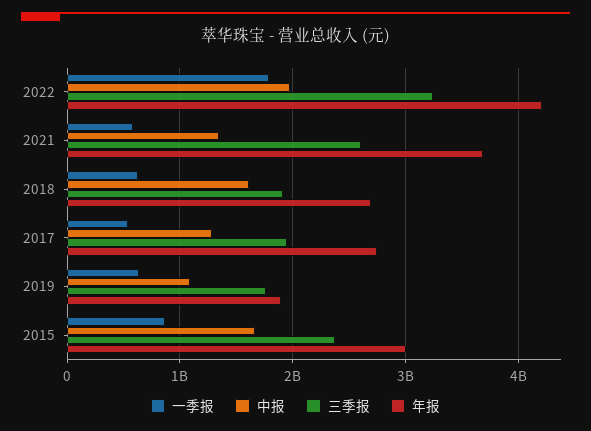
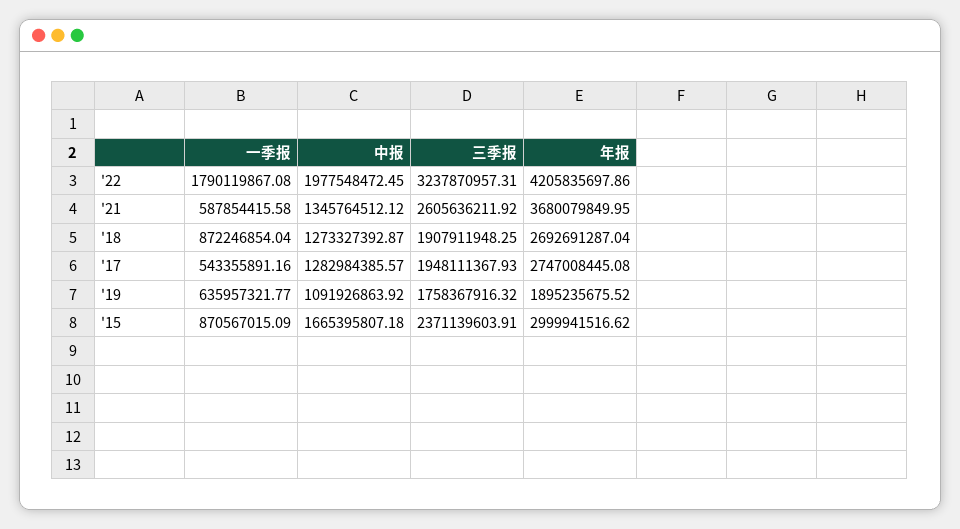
  {
    "一季报": {
      "2022": 1790119867.08,
      "2021": 587854415.58,
-     "2018": 600000000,
+     "2018": 872246854.04,
      "2017": 543355891.16,
      "2019": 635957321.77,
      "2015": 870567015.09
    },
    "中报": {
      "2022": 1977548472.45,
      "2021": 1345764512.12,
-     "2018": 1600000000,
+     "2018": 1273327392.87,
      "2017": 1282984385.57,
      "2019": 1091926863.92,
      "2015": 1665395807.18
    },
    "三季报": {
      "2022": 3237870957.31,
      "2021": 2605636211.92,
      "2018": 1907911948.25,
      "2017": 1948111367.93,
      "2019": 1758367916.32,
      "2015": 2371139603.91
    },
    "年报": {
      "2022": 4205835697.86,
      "2021": 3680079849.95,
      "2018": 2692691287.04,
      "2017": 2747008445.08,
      "2019": 1895235675.52,
      "2015": 2999941516.62
    }
  }

